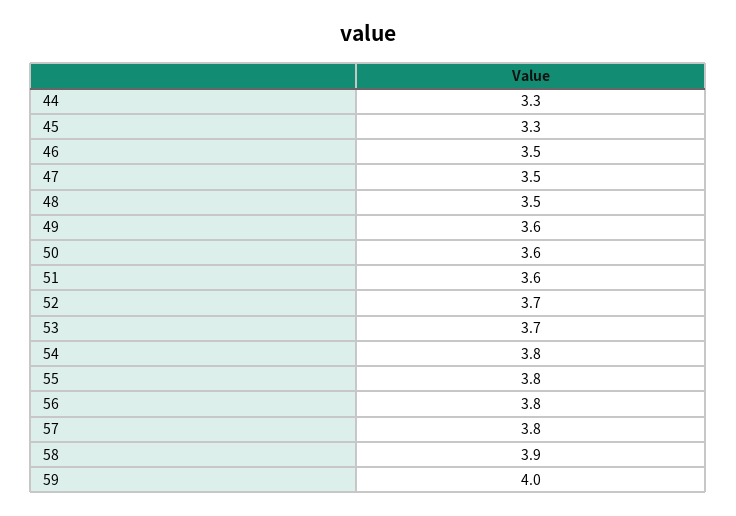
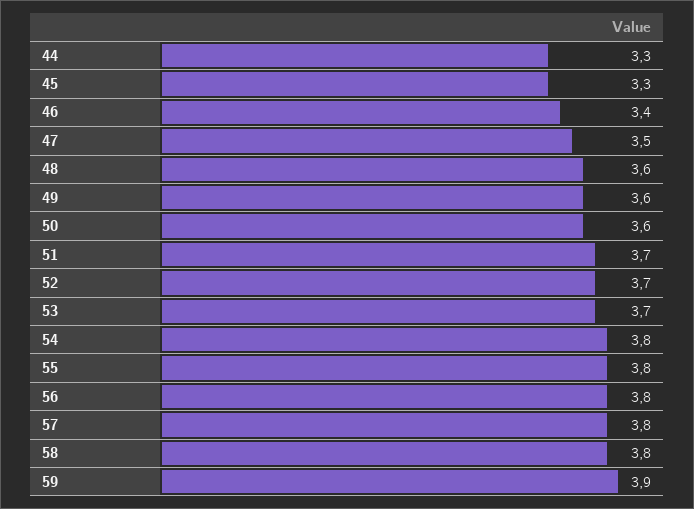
  {
    "44": 3.3,
    "45": 3.3,
-   "46": 3.5,
+   "46": 3.4,
    "47": 3.5,
-   "48": 3.5,
+   "48": 3.6,
    "49": 3.6,
    "50": 3.6,
-   "51": 3.6,
+   "51": 3.7,
    "52": 3.7,
    "53": 3.7,
    "54": 3.8,
    "55": 3.8,
    "56": 3.8,
    "57": 3.8,
-   "58": 3.9,
+   "58": 3.8,
-   "59": 4
+   "59": 3.9
  }

